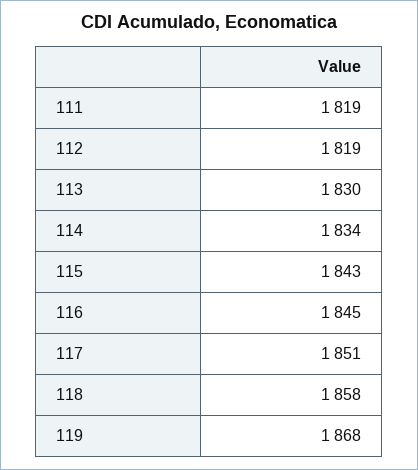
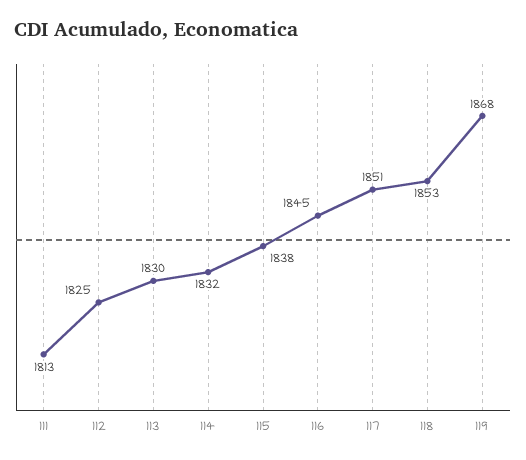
  {
-   "111": 1819,
+   "111": 1813,
-   "112": 1819,
+   "112": 1825,
    "113": 1830,
-   "114": 1834,
+   "114": 1832,
-   "115": 1843,
+   "115": 1838,
    "116": 1845,
    "117": 1851,
-   "118": 1858,
+   "118": 1853,
    "119": 1868
  }

